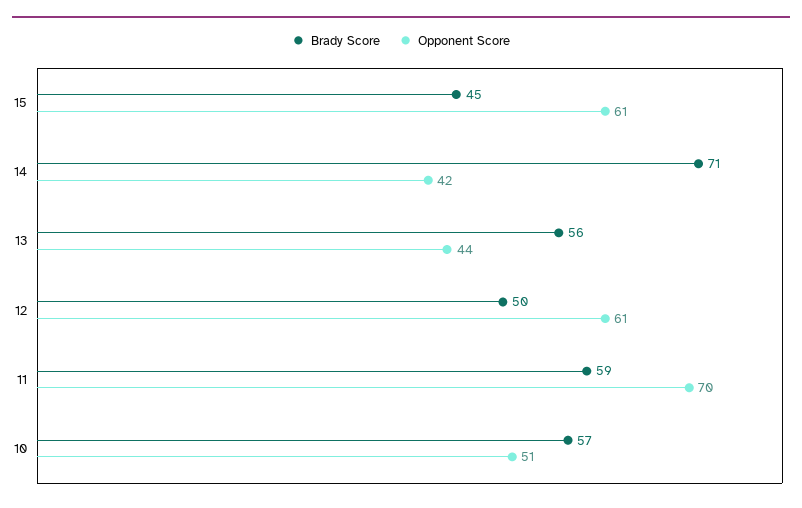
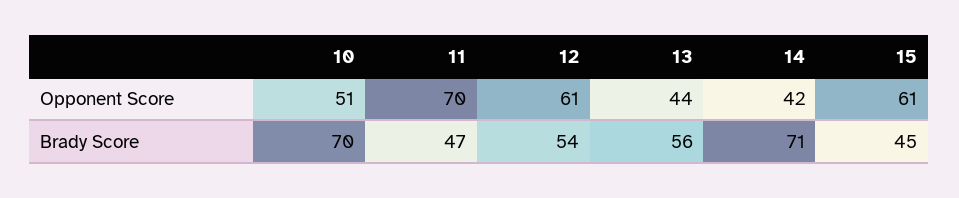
  {
    "Brady Score": {
      "15": 45,
      "14": 71,
      "13": 56,
-     "12": 50,
+     "12": 54,
-     "11": 59,
+     "11": 47,
-     "10": 57
+     "10": 70
    },
    "Opponent Score": {
      "15": 61,
      "14": 42,
      "13": 44,
      "12": 61,
      "11": 70,
      "10": 51
    }
  }

